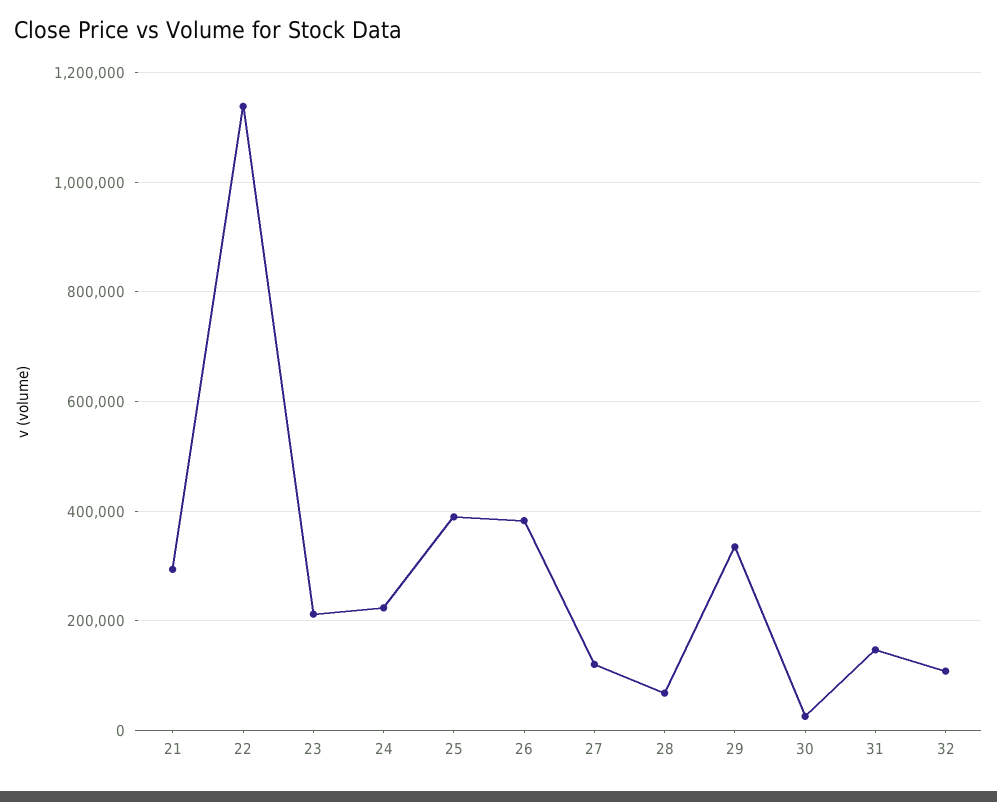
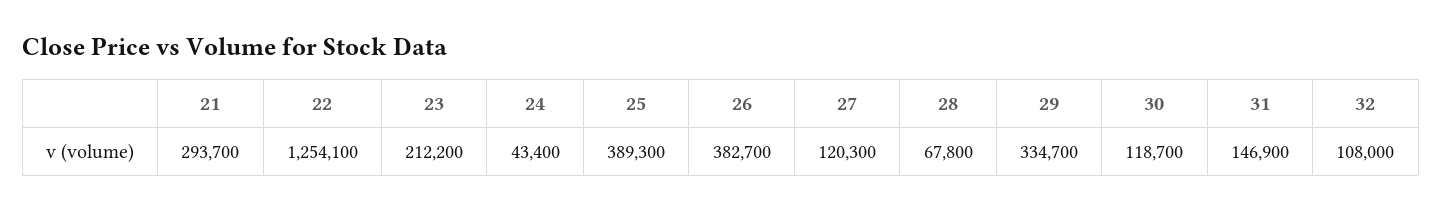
  {
    "21": 293700,
-   "22": 1140000,
+   "22": 1254100,
    "23": 212200,
-   "24": 220000,
+   "24": 43400,
    "25": 389300,
    "26": 382700,
    "27": 120300,
    "28": 67800,
    "29": 334700,
-   "30": 20000,
+   "30": 118700,
    "31": 146900,
    "32": 108000
  }

